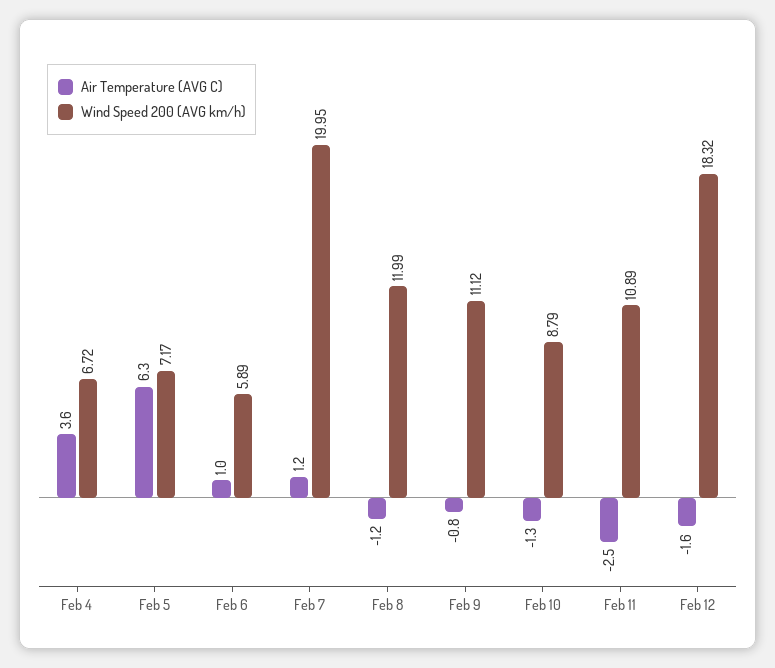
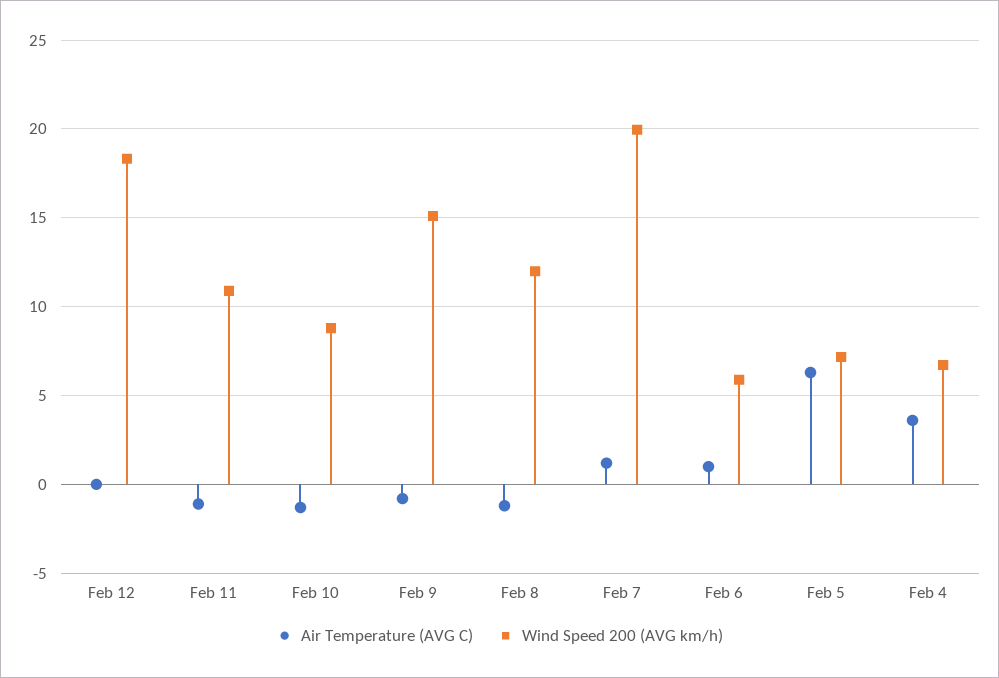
  {
    "Air Temperature (AVG C)": {
      "Feb 4": 3.6,
      "Feb 5": 6.3,
      "Feb 6": 1,
      "Feb 7": 1.2,
      "Feb 8": -1.2,
      "Feb 9": -0.8,
      "Feb 10": -1.3,
-     "Feb 11": -2.5,
+     "Feb 11": -1,
-     "Feb 12": -1.6
+     "Feb 12": 0
    },
    "Wind Speed 200 (AVG km/h)": {
      "Feb 4": 6.72,
      "Feb 5": 7.17,
      "Feb 6": 5.89,
      "Feb 7": 19.95,
      "Feb 8": 11.99,
-     "Feb 9": 11.12,
+     "Feb 9": 15,
      "Feb 10": 8.79,
      "Feb 11": 10.89,
      "Feb 12": 18.32
    }
  }

